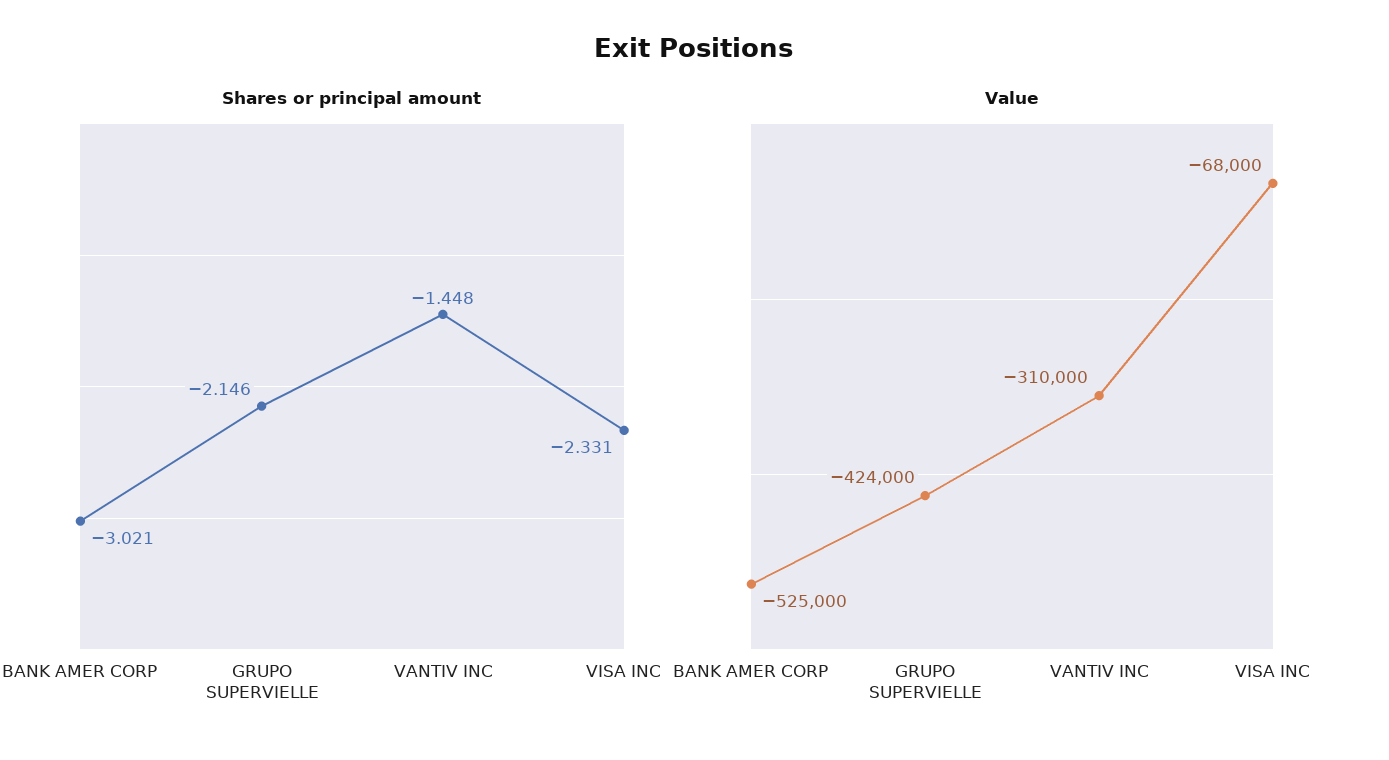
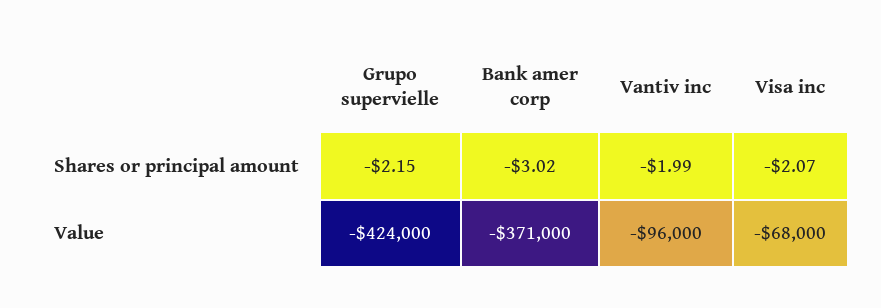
  {
    "Shares or principal amount": {
      "BANK AMER CORP": -3.021,
      "GRUPO SUPERVIELLE": -2.146,
-     "VANTIV INC": -1.448,
+     "VANTIV INC": -1.99,
-     "VISA INC": -2.331
+     "VISA INC": -2.07
    },
    "Value": {
-     "BANK AMER CORP": -525000,
+     "BANK AMER CORP": -371000,
      "GRUPO SUPERVIELLE": -424000,
-     "VANTIV INC": -310000,
+     "VANTIV INC": -96000,
      "VISA INC": -68000
    }
  }

